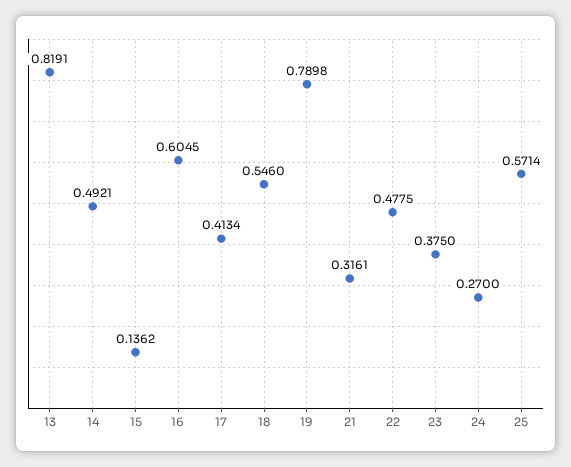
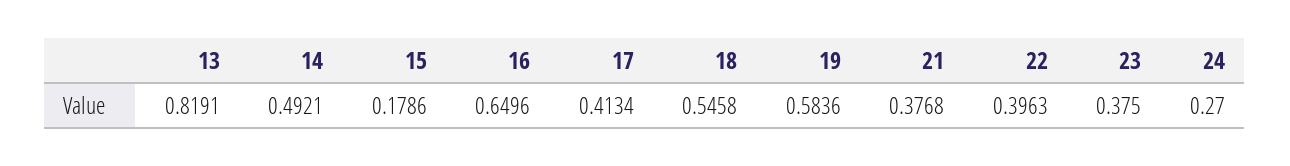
  {
    "13": 0.8191,
    "14": 0.4921,
-   "15": 0.1362,
+   "15": 0.1786,
-   "16": 0.6045,
+   "16": 0.6496,
    "17": 0.4134,
-   "18": 0.546,
+   "18": 0.5458,
-   "19": 0.7898,
+   "19": 0.5836,
-   "21": 0.3161,
+   "21": 0.3768,
-   "22": 0.4775,
+   "22": 0.3963,
    "23": 0.375,
-   "24": 0.27,
+   "24": 0.27
-   "25": 0.5714
  }

